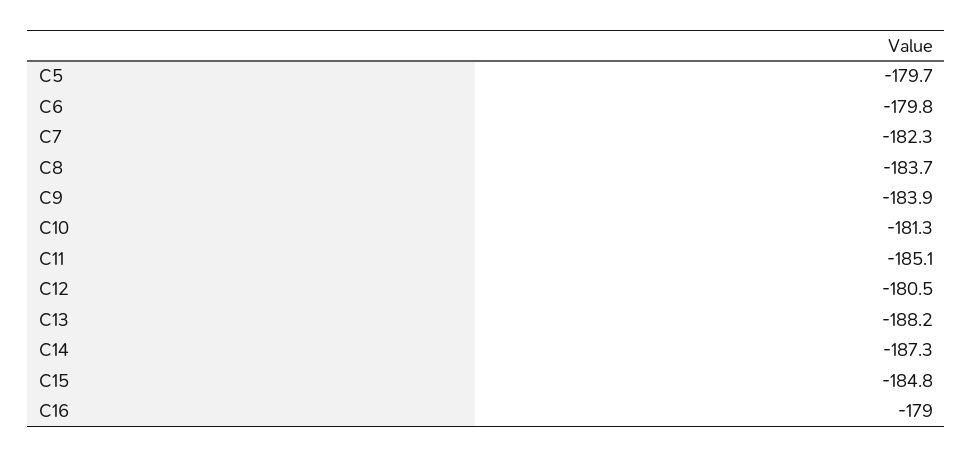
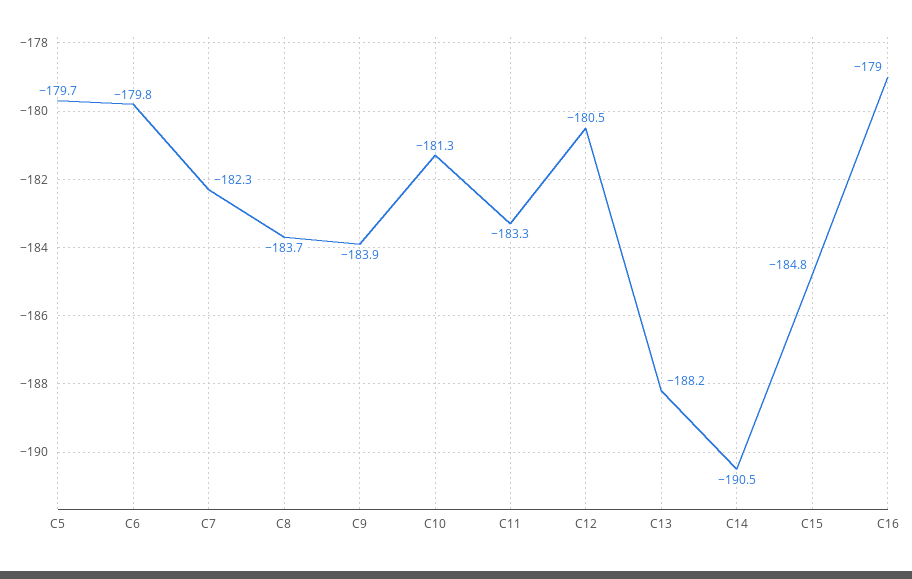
  {
    "C5": -179.7,
    "C6": -179.8,
    "C7": -182.3,
    "C8": -183.7,
    "C9": -183.9,
    "C10": -181.3,
-   "C11": -185.1,
+   "C11": -183.3,
    "C12": -180.5,
    "C13": -188.2,
-   "C14": -187.3,
+   "C14": -190.5,
    "C15": -184.8,
    "C16": -179
  }

